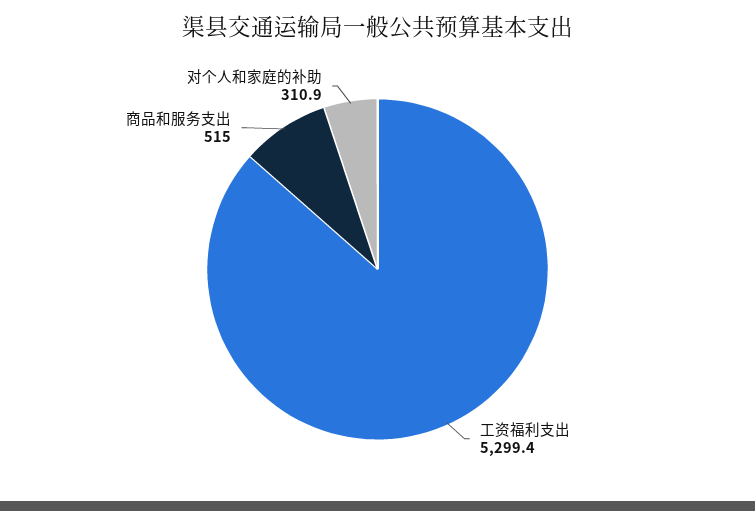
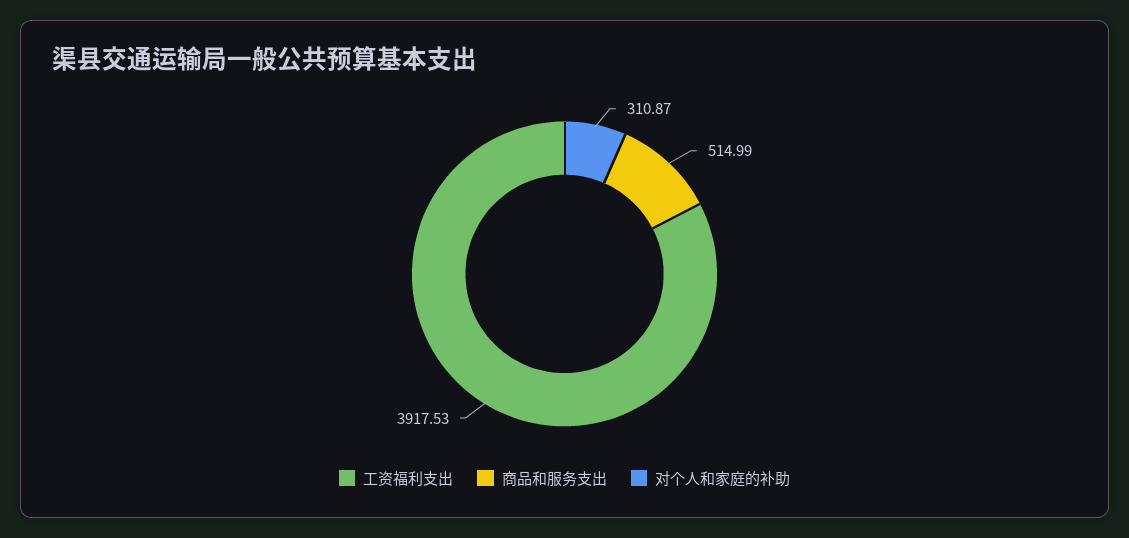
  {
-   "工资福利支出": 5299.4,
+   "工资福利支出": 3917.53,
    "商品和服务支出": 514.99,
    "对个人和家庭的补助": 310.87
  }

